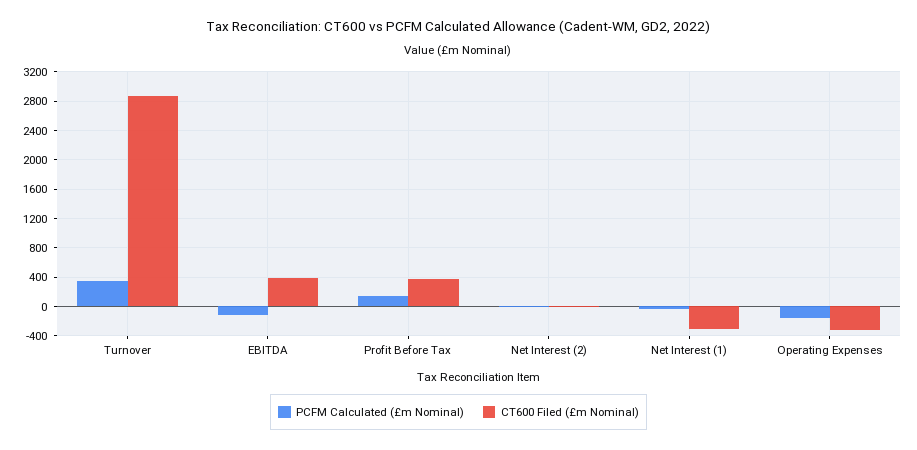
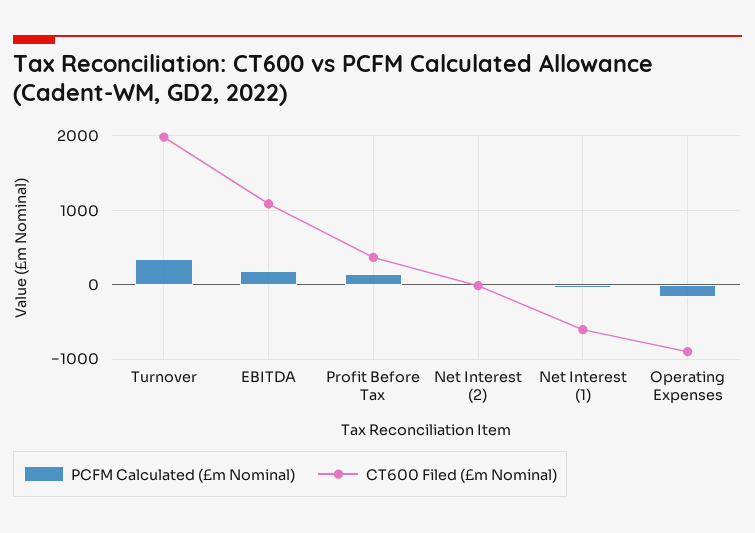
  {
    "PCFM Calculated (£m Nominal)": {
      "Turnover": 400,
-     "EBITDA": -100,
+     "EBITDA": 200,
      "Profit Before Tax": 100,
      "Net Interest (2)": 0,
      "Net Interest (1)": 0,
      "Operating Expenses": -200
    },
    "CT600 Filed (£m Nominal)": {
-     "Turnover": 2900,
+     "Turnover": 2000,
-     "EBITDA": 400,
+     "EBITDA": 1100,
      "Profit Before Tax": 400,
      "Net Interest (2)": 0,
-     "Net Interest (1)": -300,
+     "Net Interest (1)": -600,
-     "Operating Expenses": -300
+     "Operating Expenses": -900
    }
  }

